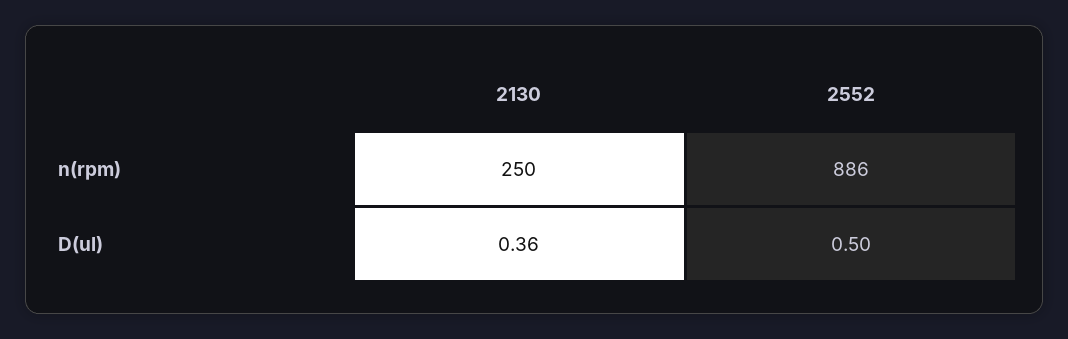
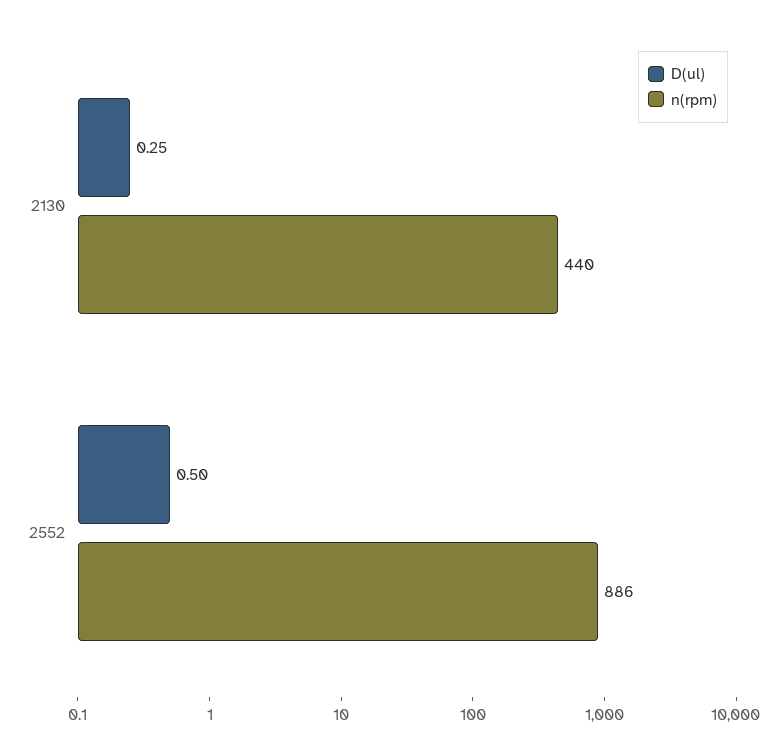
  {
    "n(rpm)": {
-     "2130": 250,
+     "2130": 440,
      "2552": 886
    },
    "D(ul)": {
-     "2130": 0.36,
+     "2130": 0.25,
      "2552": 0.5
    }
  }

